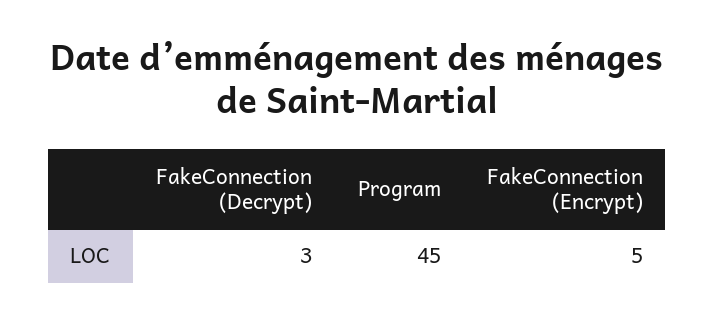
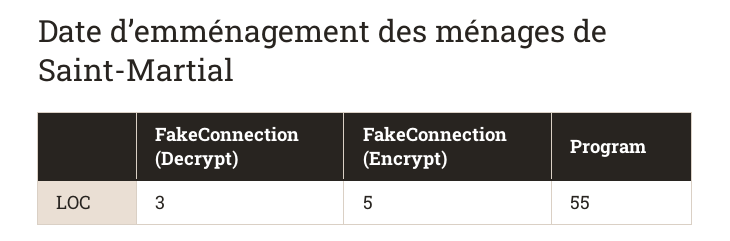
  {
    "FakeConnection (Decrypt)": 3,
-   "Program": 45,
+   "Program": 55,
    "FakeConnection (Encrypt)": 5
  }

